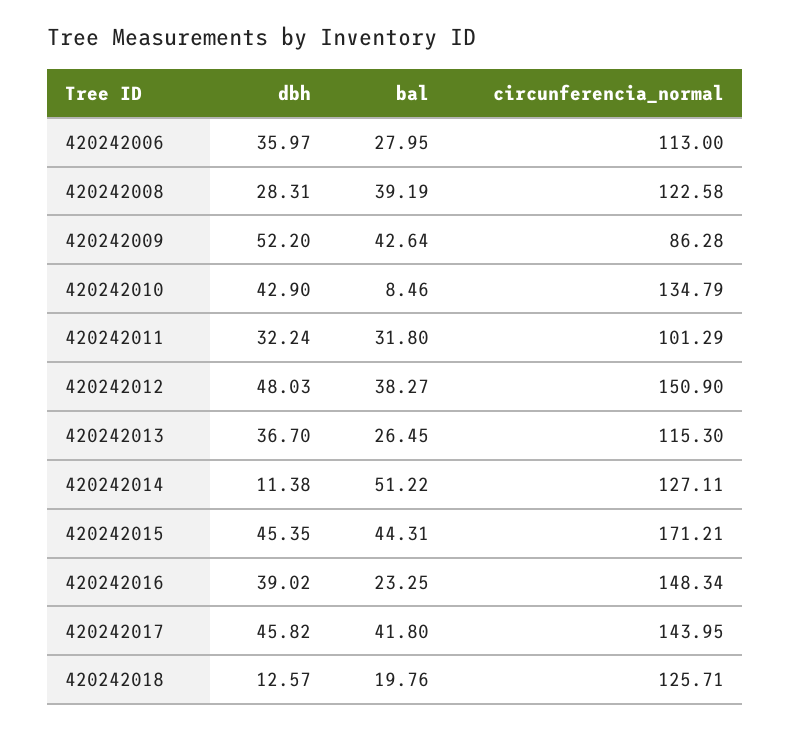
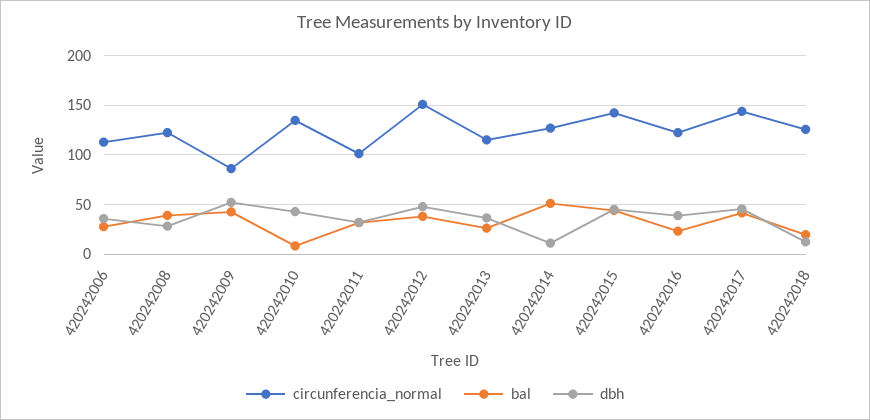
  {
    "dbh": {
      "420242006": 35.97,
      "420242008": 28.31,
      "420242009": 52.2,
      "420242010": 42.9,
      "420242011": 32.24,
      "420242012": 48.03,
      "420242013": 36.7,
      "420242014": 11.38,
      "420242015": 45.35,
      "420242016": 39.02,
      "420242017": 45.82,
      "420242018": 12.57
    },
    "bal": {
      "420242006": 27.95,
      "420242008": 39.19,
      "420242009": 42.64,
      "420242010": 8.46,
      "420242011": 31.8,
      "420242012": 38.27,
      "420242013": 26.45,
      "420242014": 51.22,
      "420242015": 44.31,
      "420242016": 23.25,
      "420242017": 41.8,
      "420242018": 19.76
    },
    "circunferencia_normal": {
      "420242006": 113,
      "420242008": 122.58,
      "420242009": 86.28,
      "420242010": 134.79,
      "420242011": 101.29,
      "420242012": 150.9,
      "420242013": 115.3,
      "420242014": 127.11,
-     "420242015": 171.21,
+     "420242015": 140,
-     "420242016": 148.34,
+     "420242016": 120,
      "420242017": 143.95,
      "420242018": 125.71
    }
  }

